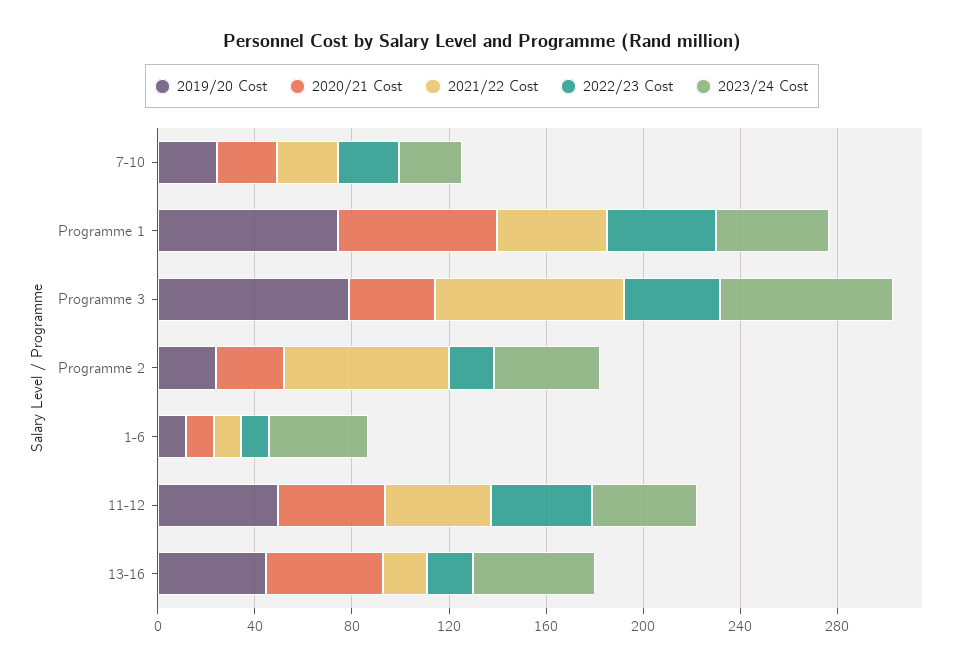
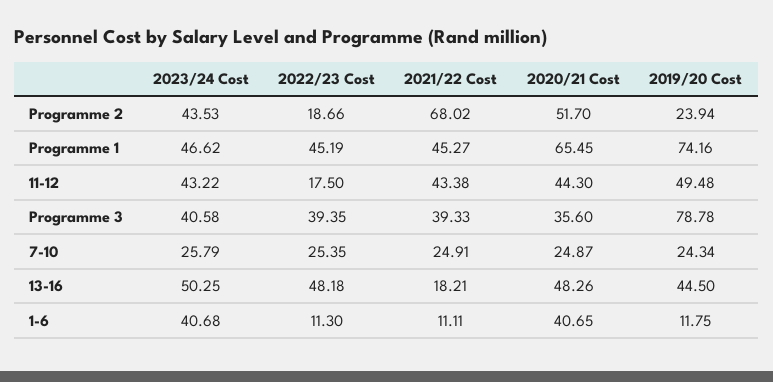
  {
    "2019/20 Cost": {
      "7-10": 24.34,
      "Programme 1": 74.16,
      "Programme 3": 78.78,
      "Programme 2": 23.94,
      "1-6": 11.75,
      "11-12": 49.48,
      "13-16": 44.5
    },
    "2020/21 Cost": {
      "7-10": 24.87,
      "Programme 1": 65.45,
      "Programme 3": 35.6,
-     "Programme 2": 30,
+     "Programme 2": 51.7,
-     "1-6": 10,
+     "1-6": 40.65,
      "11-12": 44.3,
      "13-16": 48.26
    },
    "2021/22 Cost": {
      "7-10": 24.91,
      "Programme 1": 45.27,
-     "Programme 3": 80,
+     "Programme 3": 39.33,
      "Programme 2": 68.02,
      "1-6": 11.11,
      "11-12": 43.38,
      "13-16": 18.21
    },
    "2022/23 Cost": {
      "7-10": 25.35,
      "Programme 1": 45.19,
      "Programme 3": 39.35,
      "Programme 2": 18.66,
      "1-6": 11.3,
-     "11-12": 40,
+     "11-12": 17.5,
-     "13-16": 20
+     "13-16": 48.18
    },
    "2023/24 Cost": {
      "7-10": 25.79,
      "Programme 1": 46.62,
-     "Programme 3": 70,
+     "Programme 3": 40.58,
      "Programme 2": 43.53,
      "1-6": 40.68,
      "11-12": 43.22,
      "13-16": 50.25
    }
  }

